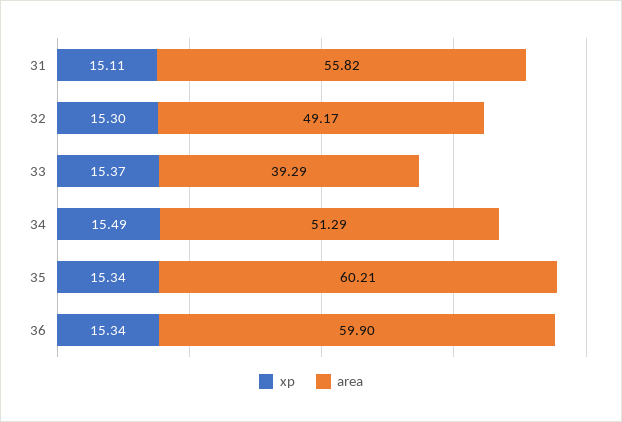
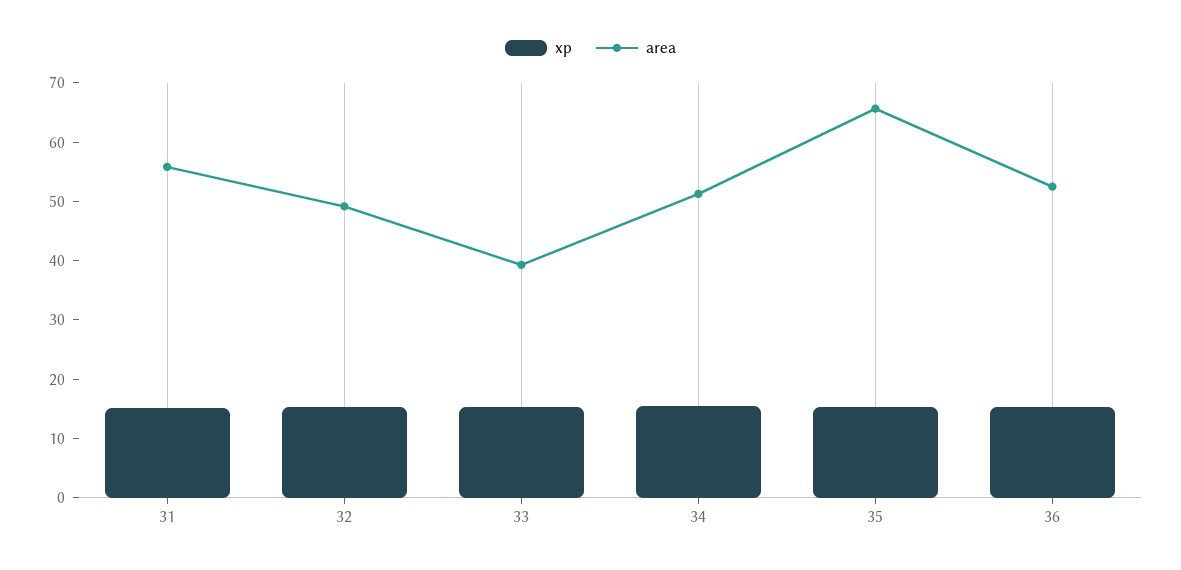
  {
    "xp": {
      "31": 15.11,
      "32": 15.3,
      "33": 15.37,
      "34": 15.49,
      "35": 15.34,
      "36": 15.34
    },
    "area": {
      "31": 55.82,
      "32": 49.17,
      "33": 39.29,
      "34": 51.29,
-     "35": 60.21,
+     "35": 66,
-     "36": 59.9
+     "36": 52
    }
  }

